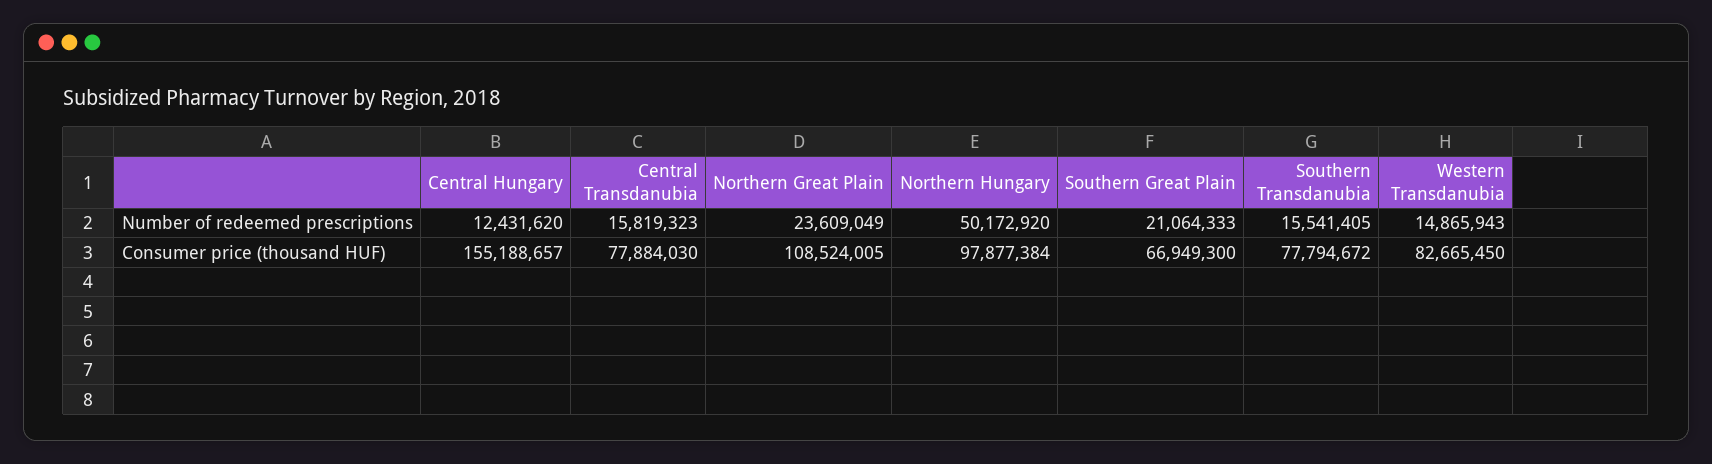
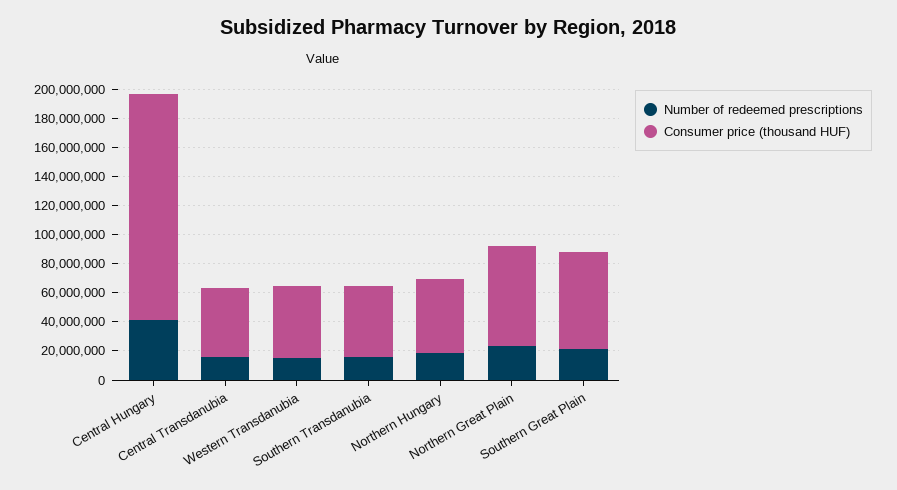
  {
    "Number of redeemed prescriptions": {
-     "Central Hungary": 12431620,
+     "Central Hungary": 40000000,
      "Central Transdanubia": 15819323,
      "Northern Great Plain": 23609049,
-     "Northern Hungary": 50172920,
+     "Northern Hungary": 20000000,
      "Southern Great Plain": 21064333,
      "Southern Transdanubia": 15541405,
      "Western Transdanubia": 14865943
    },
    "Consumer price (thousand HUF)": {
      "Central Hungary": 155188657,
-     "Central Transdanubia": 77884030,
+     "Central Transdanubia": 50000000,
-     "Northern Great Plain": 108524005,
+     "Northern Great Plain": 70000000,
-     "Northern Hungary": 97877384,
+     "Northern Hungary": 50000000,
      "Southern Great Plain": 66949300,
-     "Southern Transdanubia": 77794672,
+     "Southern Transdanubia": 50000000,
-     "Western Transdanubia": 82665450
+     "Western Transdanubia": 50000000
    }
  }

